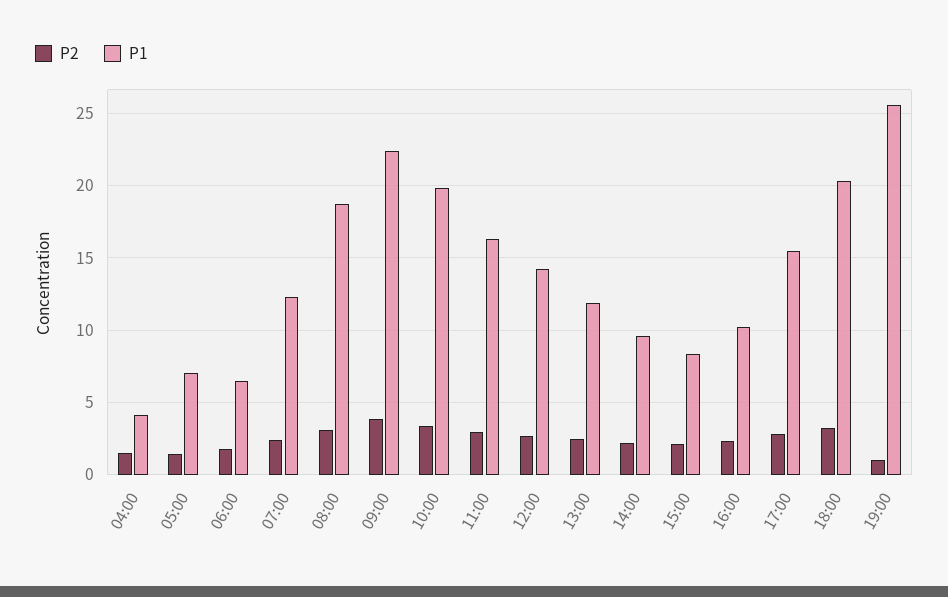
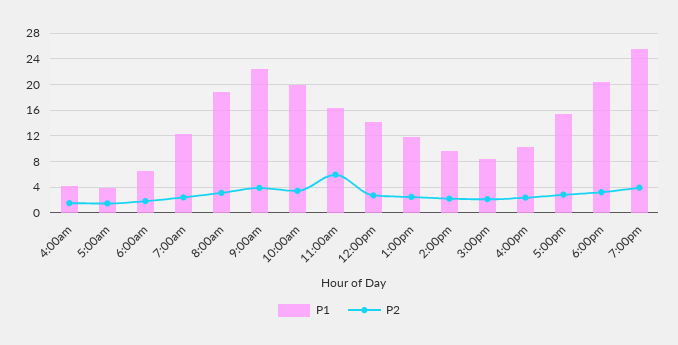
  {
    "P2": {
      "04:00": 1.5,
      "05:00": 1.5,
      "06:00": 2,
      "07:00": 2.5,
      "08:00": 3,
      "09:00": 4,
      "10:00": 3.5,
-     "11:00": 3,
+     "11:00": 6,
      "12:00": 2.5,
      "13:00": 2.5,
      "14:00": 2,
      "15:00": 2,
      "16:00": 2.5,
      "17:00": 3,
      "18:00": 3,
-     "19:00": 1
+     "19:00": 4
    },
    "P1": {
      "04:00": 4,
-     "05:00": 7,
+     "05:00": 4,
      "06:00": 6.5,
      "07:00": 12.5,
      "08:00": 19,
      "09:00": 22.5,
      "10:00": 20,
      "11:00": 16.5,
      "12:00": 14,
      "13:00": 12,
      "14:00": 9.5,
      "15:00": 8.5,
      "16:00": 10,
      "17:00": 15.5,
      "18:00": 20.5,
      "19:00": 25.5
    }
  }

